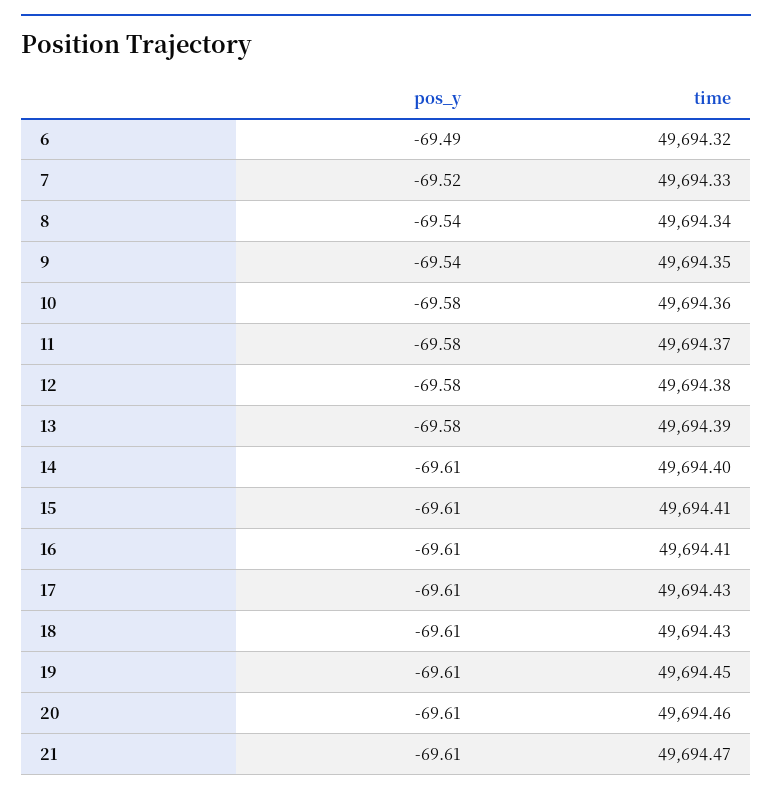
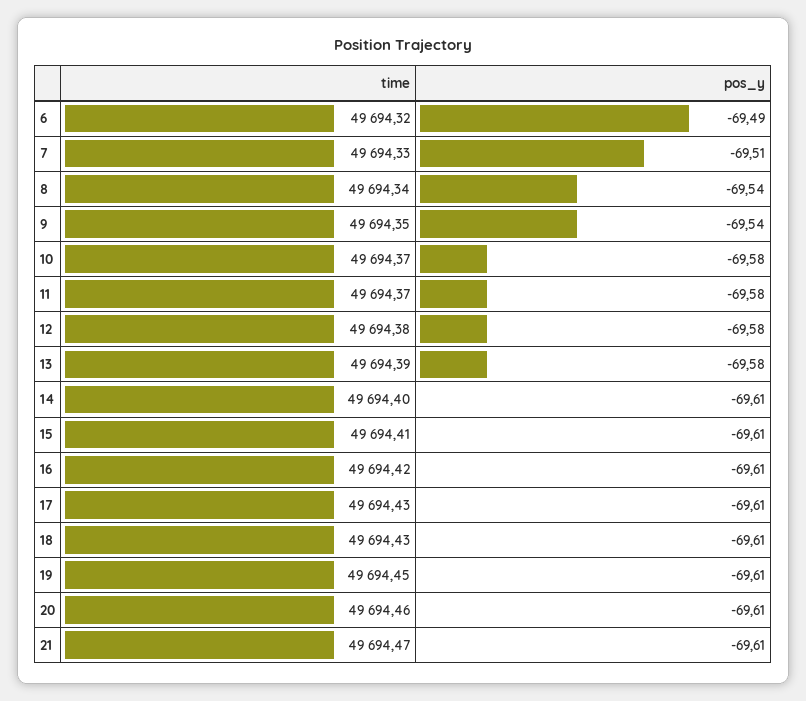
  {
    "pos_y": {
      "6": -69.49,
-     "7": -69.52,
+     "7": -69.51,
      "8": -69.54,
      "9": -69.54,
      "10": -69.58,
      "11": -69.58,
      "12": -69.58,
      "13": -69.58,
      "14": -69.61,
      "15": -69.61,
      "16": -69.61,
      "17": -69.61,
      "18": -69.61,
      "19": -69.61,
      "20": -69.61,
      "21": -69.61
    },
    "time": {
      "6": 49694.32,
      "7": 49694.33,
      "8": 49694.34,
      "9": 49694.35,
-     "10": 49694.36,
+     "10": 49694.37,
      "11": 49694.37,
      "12": 49694.38,
      "13": 49694.39,
      "14": 49694.4,
      "15": 49694.41,
-     "16": 49694.41,
+     "16": 49694.42,
      "17": 49694.43,
      "18": 49694.43,
      "19": 49694.45,
      "20": 49694.46,
      "21": 49694.47
    }
  }

